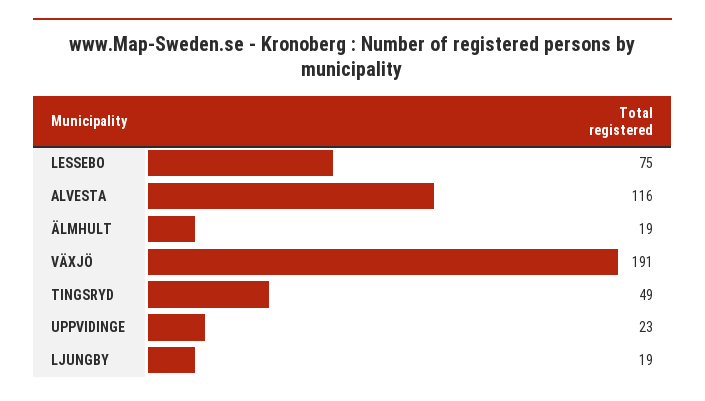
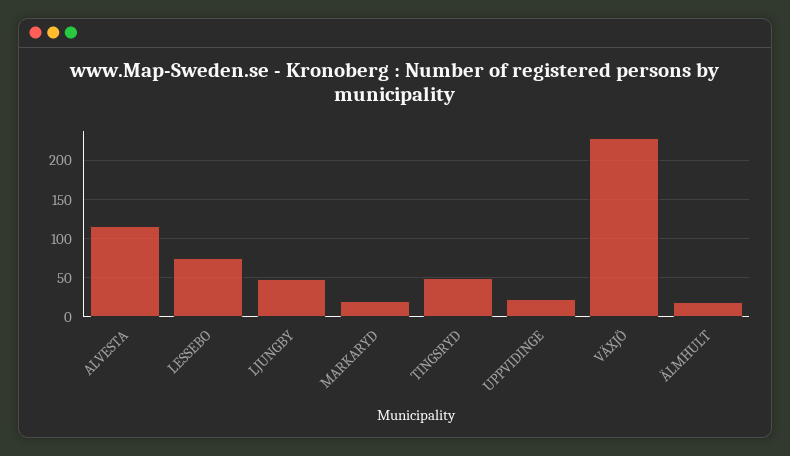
  {
    "LESSEBO": 75,
    "ALVESTA": 116,
    "ÄLMHULT": 19,
-   "VÄXJÖ": 191,
+   "VÄXJÖ": 230,
    "TINGSRYD": 49,
    "UPPVIDINGE": 23,
-   "LJUNGBY": 19
+   "LJUNGBY": 50,
+   "MARKARYD": 20
  }

